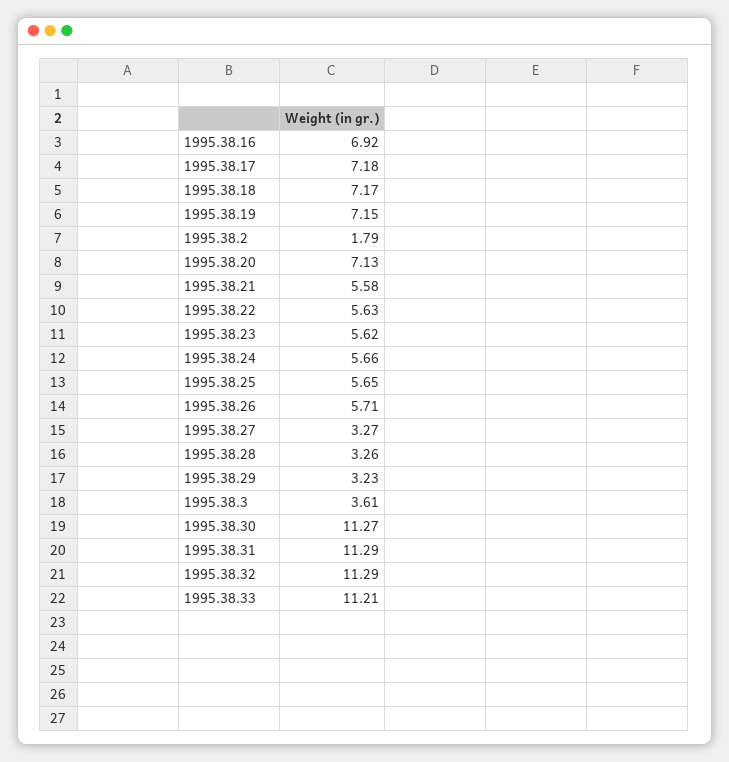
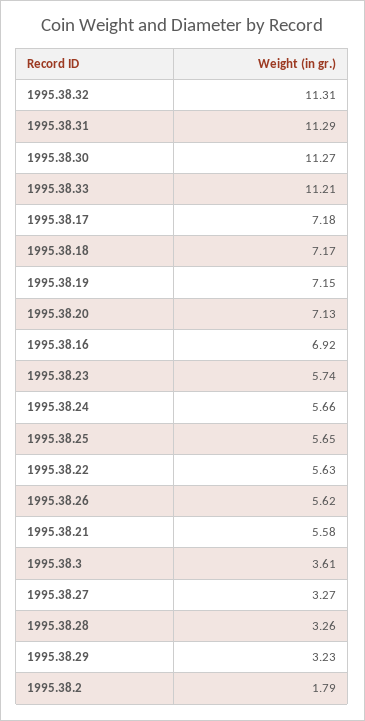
  {
    "1995.38.16": 6.92,
    "1995.38.17": 7.18,
    "1995.38.18": 7.17,
    "1995.38.19": 7.15,
    "1995.38.2": 1.79,
    "1995.38.20": 7.13,
    "1995.38.21": 5.58,
    "1995.38.22": 5.63,
-   "1995.38.23": 5.62,
+   "1995.38.23": 5.74,
    "1995.38.24": 5.66,
    "1995.38.25": 5.65,
-   "1995.38.26": 5.71,
+   "1995.38.26": 5.62,
    "1995.38.27": 3.27,
    "1995.38.28": 3.26,
    "1995.38.29": 3.23,
    "1995.38.3": 3.61,
    "1995.38.30": 11.27,
    "1995.38.31": 11.29,
-   "1995.38.32": 11.29,
+   "1995.38.32": 11.31,
    "1995.38.33": 11.21
  }

